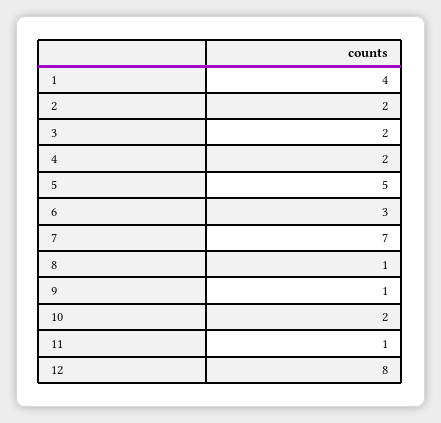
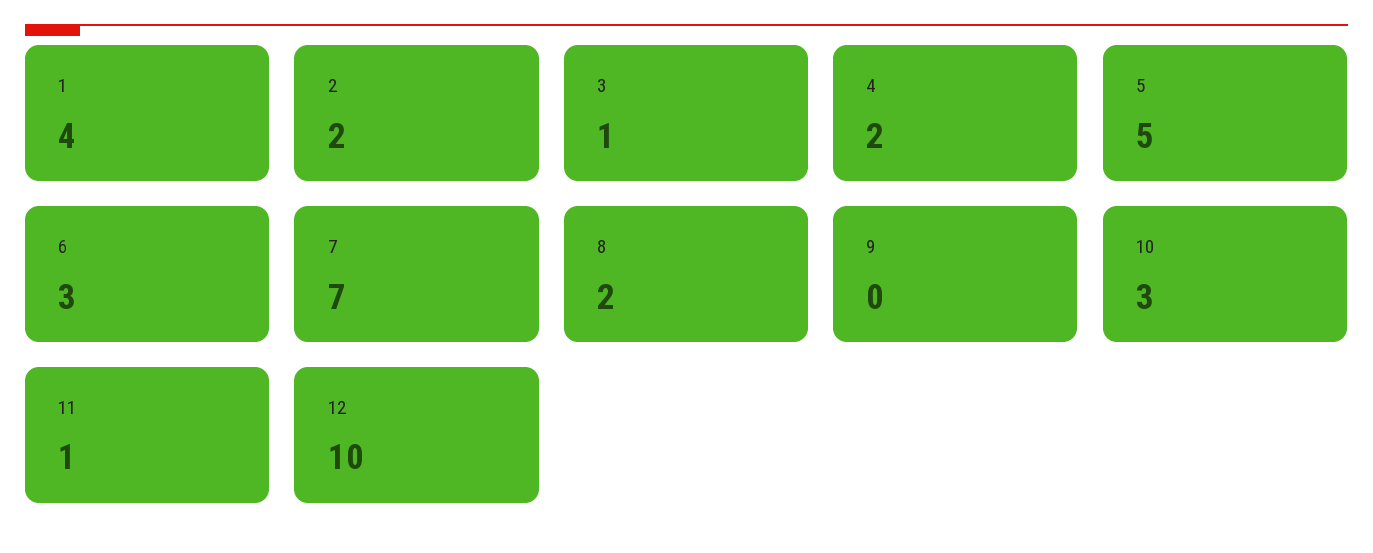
  {
    "1": 4,
    "2": 2,
-   "3": 2,
+   "3": 1,
    "4": 2,
    "5": 5,
    "6": 3,
    "7": 7,
-   "8": 1,
+   "8": 2,
-   "9": 1,
+   "9": 0,
-   "10": 2,
+   "10": 3,
    "11": 1,
-   "12": 8
+   "12": 10
  }

